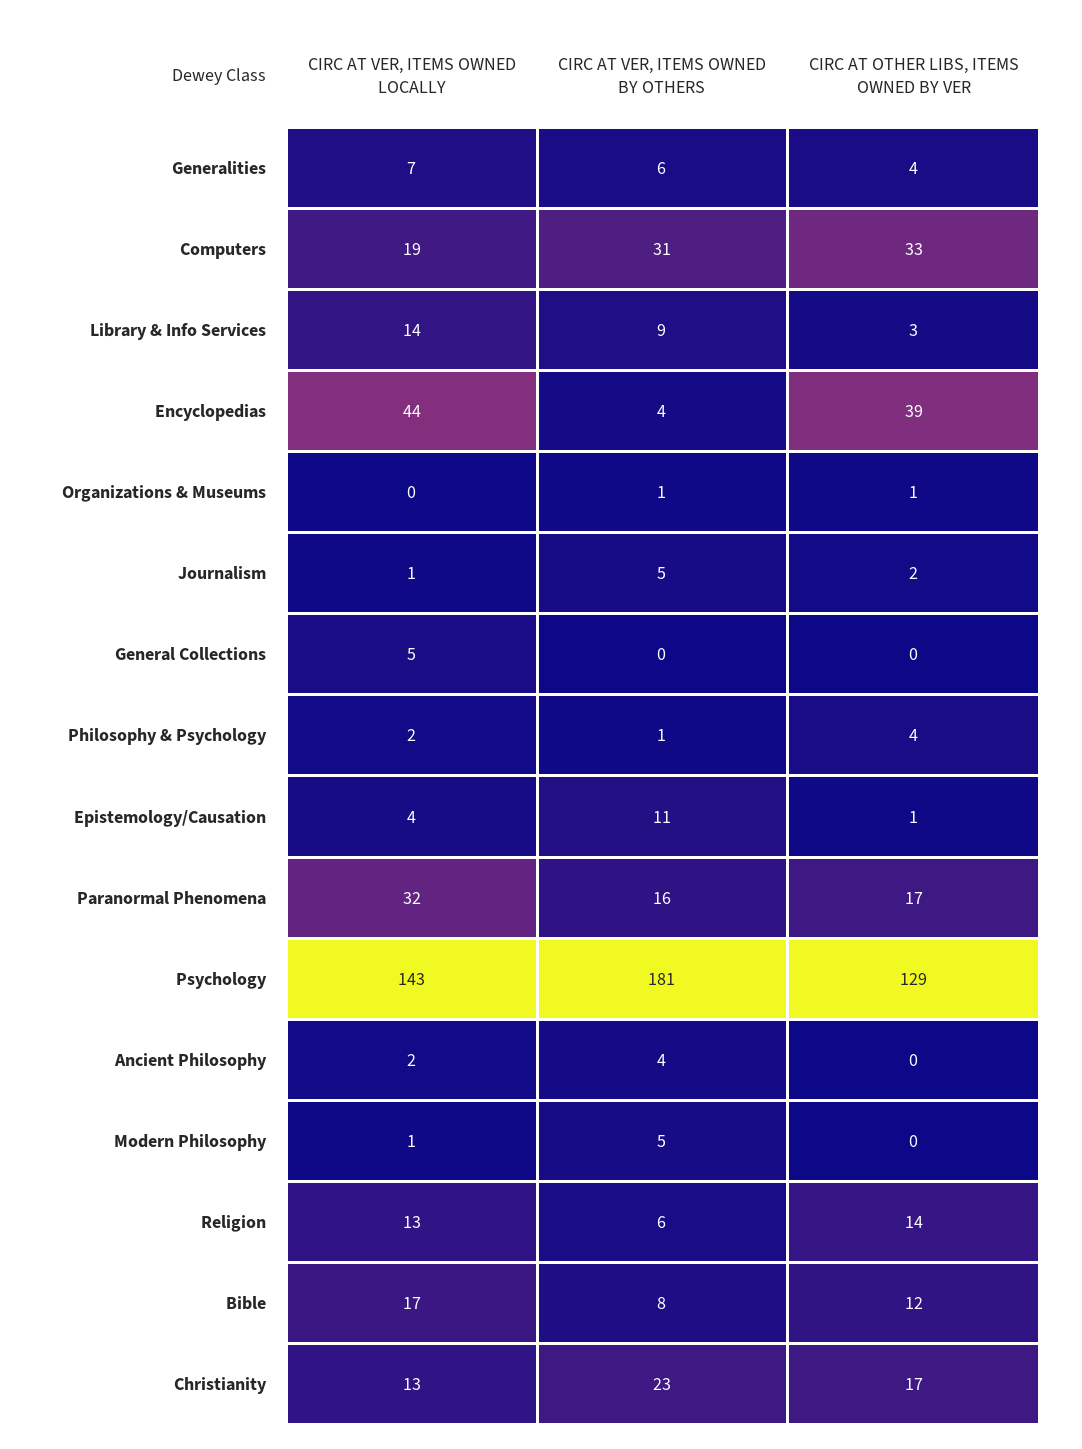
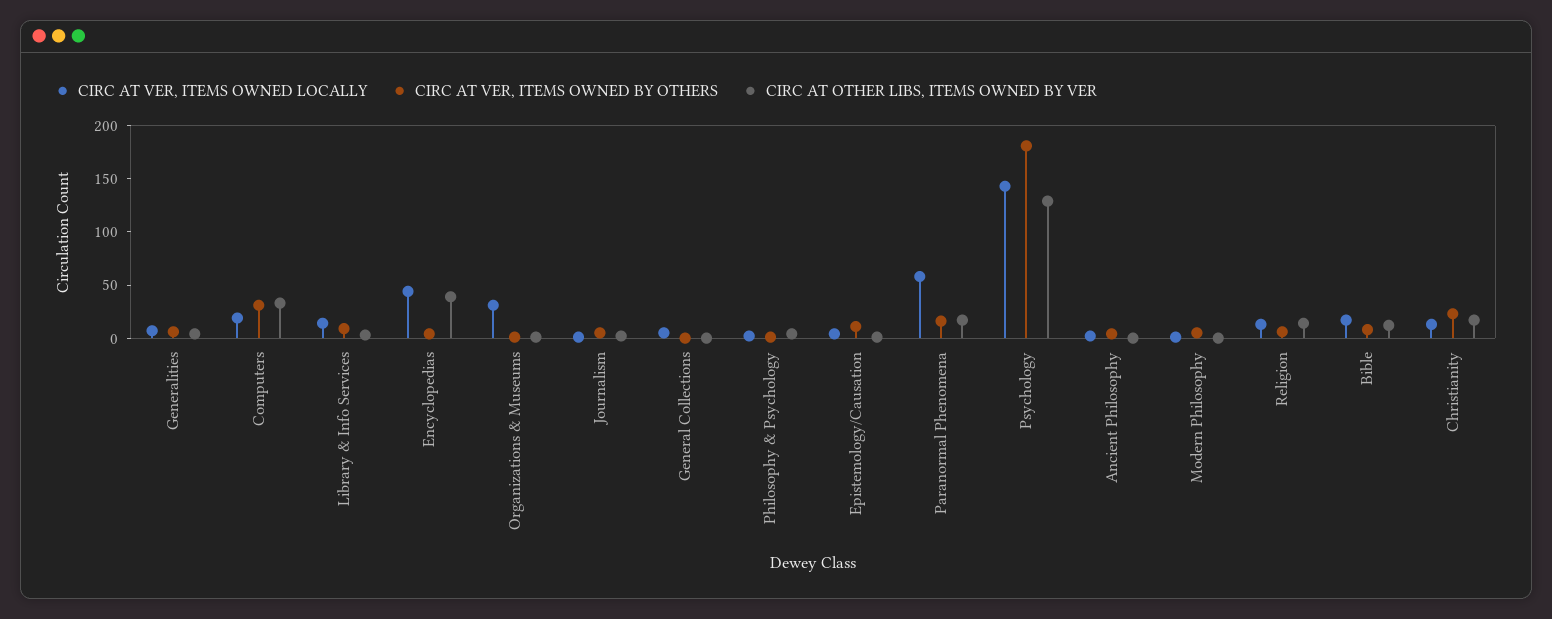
  {
    "CIRC AT VER, ITEMS OWNED LOCALLY": {
      "Generalities": 7,
      "Computers": 19,
      "Library & Info Services": 14,
      "Encyclopedias": 44,
-     "Organizations & Museums": 0,
+     "Organizations & Museums": 30,
      "Journalism": 1,
      "General Collections": 5,
      "Philosophy & Psychology": 2,
      "Epistemology/Causation": 4,
-     "Paranormal Phenomena": 32,
+     "Paranormal Phenomena": 60,
      "Psychology": 143,
      "Ancient Philosophy": 2,
      "Modern Philosophy": 1,
      "Religion": 13,
      "Bible": 17,
      "Christianity": 13
    },
    "CIRC AT VER, ITEMS OWNED BY OTHERS": {
      "Generalities": 6,
      "Computers": 31,
      "Library & Info Services": 9,
      "Encyclopedias": 4,
      "Organizations & Museums": 1,
      "Journalism": 5,
      "General Collections": 0,
      "Philosophy & Psychology": 1,
      "Epistemology/Causation": 11,
      "Paranormal Phenomena": 16,
      "Psychology": 181,
      "Ancient Philosophy": 4,
      "Modern Philosophy": 5,
      "Religion": 6,
      "Bible": 8,
      "Christianity": 23
    },
    "CIRC AT OTHER LIBS, ITEMS OWNED BY VER": {
      "Generalities": 4,
      "Computers": 33,
      "Library & Info Services": 3,
      "Encyclopedias": 39,
      "Organizations & Museums": 1,
      "Journalism": 2,
      "General Collections": 0,
      "Philosophy & Psychology": 4,
      "Epistemology/Causation": 1,
      "Paranormal Phenomena": 17,
      "Psychology": 129,
      "Ancient Philosophy": 0,
      "Modern Philosophy": 0,
      "Religion": 14,
      "Bible": 12,
      "Christianity": 17
    }
  }

